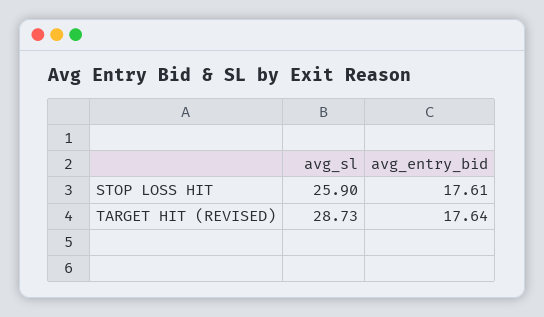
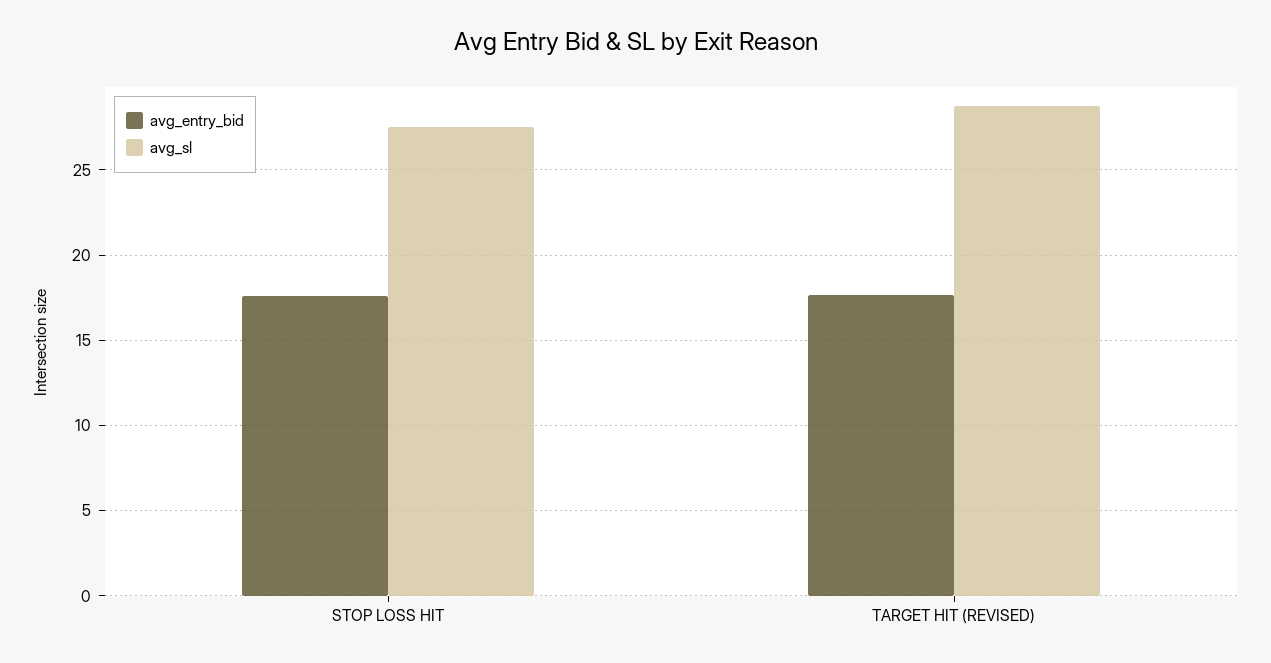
  {
    "avg_sl": {
-     "STOP LOSS HIT": 25.9,
+     "STOP LOSS HIT": 27.5,
      "TARGET HIT (REVISED)": 28.73
    },
    "avg_entry_bid": {
      "STOP LOSS HIT": 17.61,
      "TARGET HIT (REVISED)": 17.64
    }
  }

